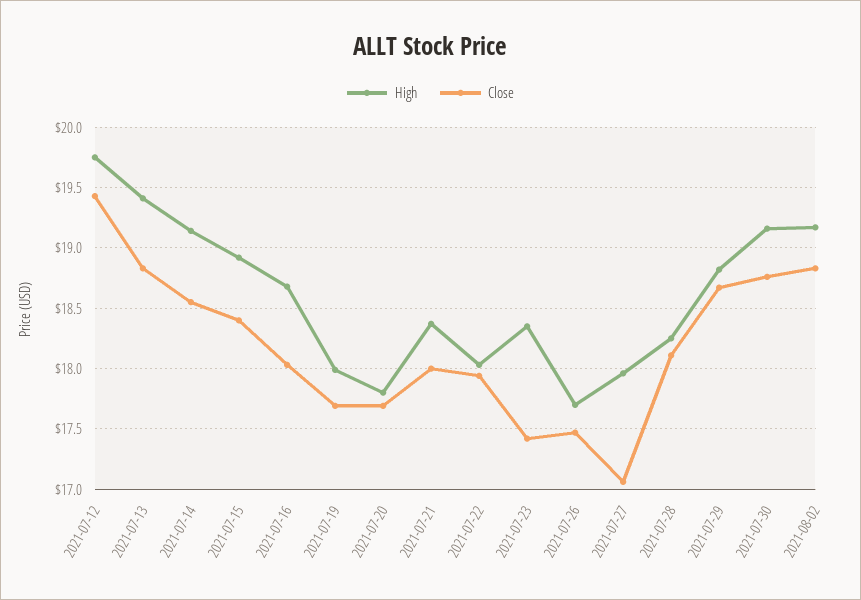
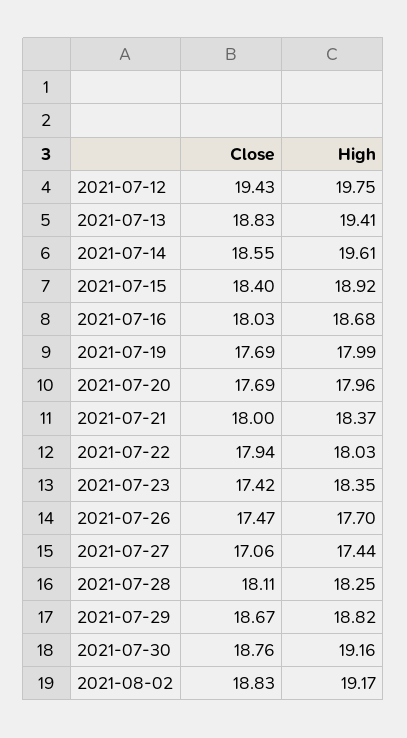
  {
    "High": {
      "2021-07-12": 19.75,
      "2021-07-13": 19.41,
-     "2021-07-14": 19.15,
+     "2021-07-14": 19.61,
      "2021-07-15": 18.92,
      "2021-07-16": 18.68,
      "2021-07-19": 17.99,
-     "2021-07-20": 17.8,
+     "2021-07-20": 17.96,
      "2021-07-21": 18.37,
      "2021-07-22": 18.03,
      "2021-07-23": 18.35,
      "2021-07-26": 17.7,
-     "2021-07-27": 17.95,
+     "2021-07-27": 17.44,
      "2021-07-28": 18.25,
      "2021-07-29": 18.82,
      "2021-07-30": 19.16,
      "2021-08-02": 19.17
    },
    "Close": {
      "2021-07-12": 19.43,
      "2021-07-13": 18.83,
      "2021-07-14": 18.55,
      "2021-07-15": 18.4,
      "2021-07-16": 18.03,
      "2021-07-19": 17.69,
      "2021-07-20": 17.69,
      "2021-07-21": 18,
      "2021-07-22": 17.94,
      "2021-07-23": 17.42,
      "2021-07-26": 17.47,
      "2021-07-27": 17.06,
      "2021-07-28": 18.11,
      "2021-07-29": 18.67,
      "2021-07-30": 18.76,
      "2021-08-02": 18.83
    }
  }

